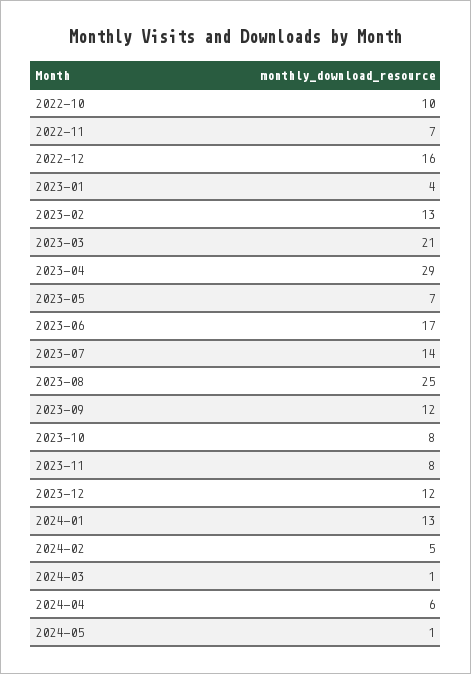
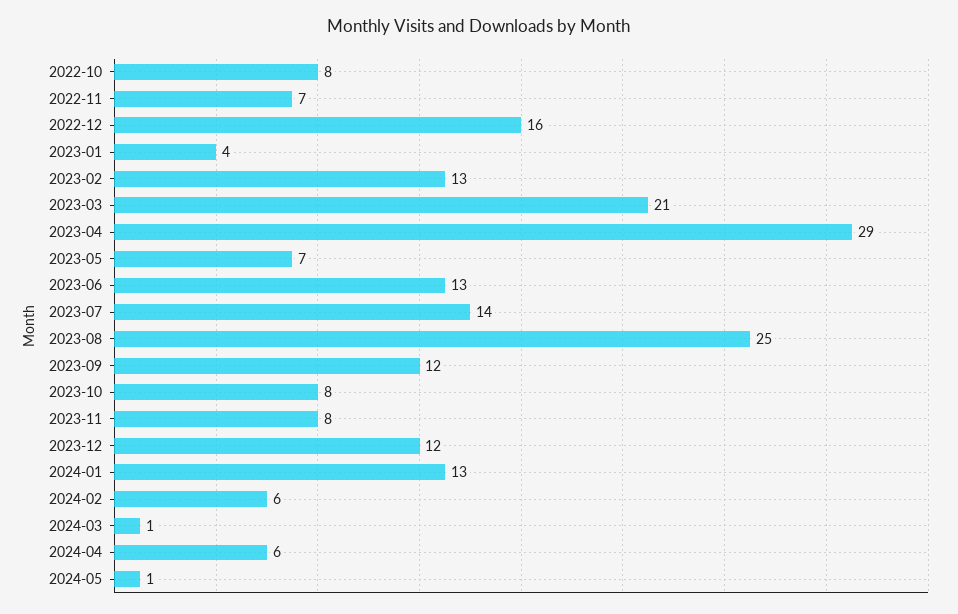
  {
-   "2022-10": 10,
+   "2022-10": 8,
    "2022-11": 7,
    "2022-12": 16,
    "2023-01": 4,
    "2023-02": 13,
    "2023-03": 21,
    "2023-04": 29,
    "2023-05": 7,
-   "2023-06": 17,
+   "2023-06": 13,
    "2023-07": 14,
    "2023-08": 25,
    "2023-09": 12,
    "2023-10": 8,
    "2023-11": 8,
    "2023-12": 12,
    "2024-01": 13,
-   "2024-02": 5,
+   "2024-02": 6,
    "2024-03": 1,
    "2024-04": 6,
    "2024-05": 1
  }

